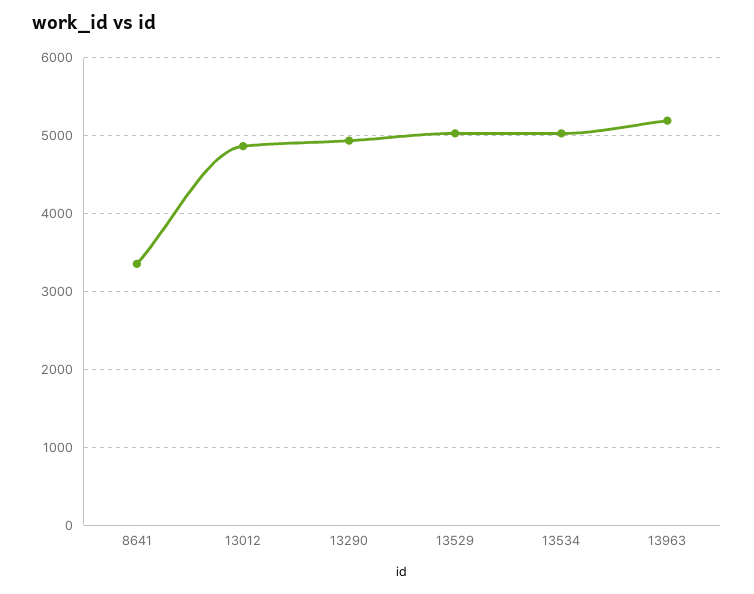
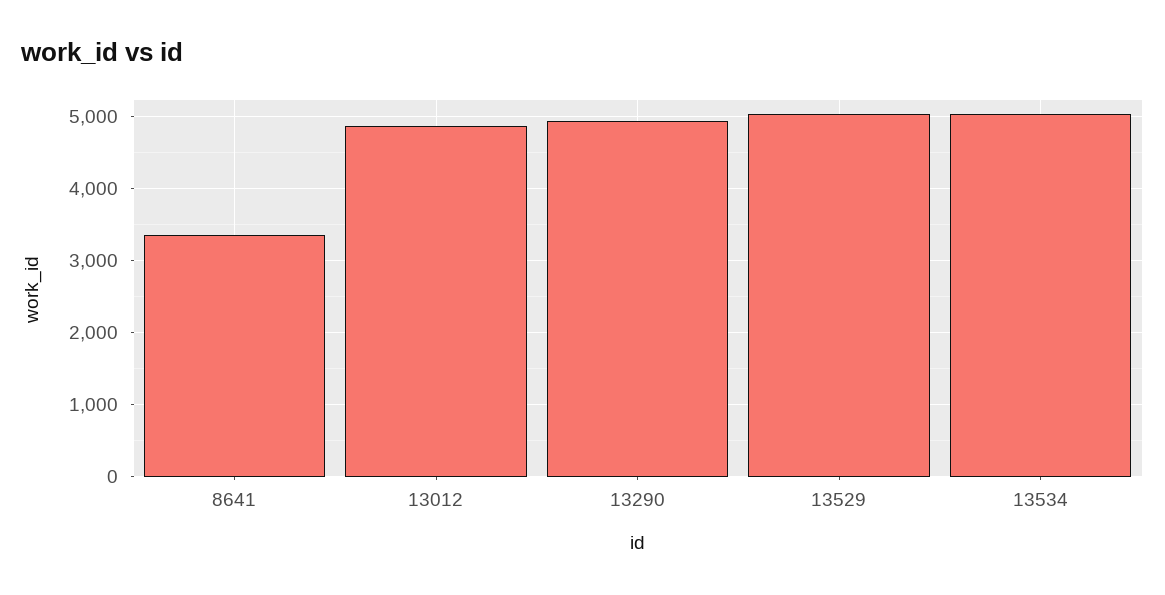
  {
    "8641": 3400,
    "13012": 4900,
    "13290": 4900,
    "13529": 5000,
-   "13534": 5000,
+   "13534": 5000
-   "13963": 5200
  }

